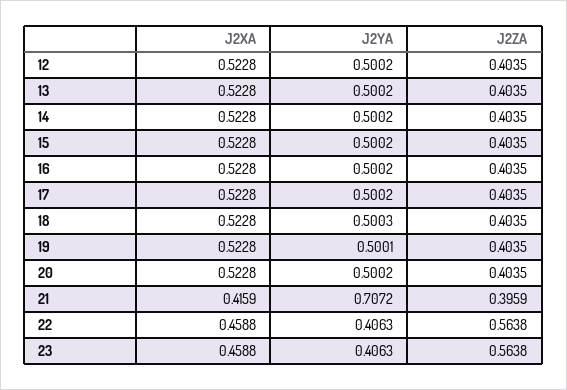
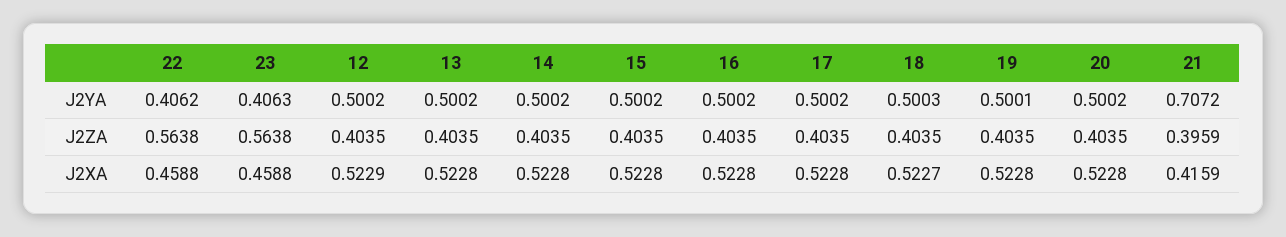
  {
    "J2XA": {
-     "12": 0.5228,
+     "12": 0.5229,
      "13": 0.5228,
      "14": 0.5228,
      "15": 0.5228,
      "16": 0.5228,
      "17": 0.5228,
-     "18": 0.5228,
+     "18": 0.5227,
      "19": 0.5228,
      "20": 0.5228,
      "21": 0.4159,
      "22": 0.4588,
      "23": 0.4588
    },
    "J2YA": {
      "12": 0.5002,
      "13": 0.5002,
      "14": 0.5002,
      "15": 0.5002,
      "16": 0.5002,
      "17": 0.5002,
      "18": 0.5003,
      "19": 0.5001,
      "20": 0.5002,
      "21": 0.7072,
-     "22": 0.4063,
+     "22": 0.4062,
      "23": 0.4063
    },
    "J2ZA": {
      "12": 0.4035,
      "13": 0.4035,
      "14": 0.4035,
      "15": 0.4035,
      "16": 0.4035,
      "17": 0.4035,
      "18": 0.4035,
      "19": 0.4035,
      "20": 0.4035,
      "21": 0.3959,
      "22": 0.5638,
      "23": 0.5638
    }
  }

